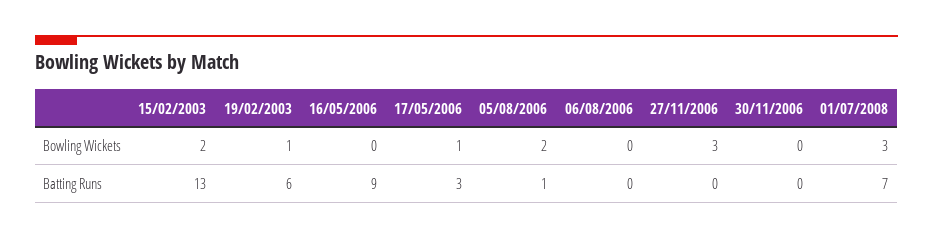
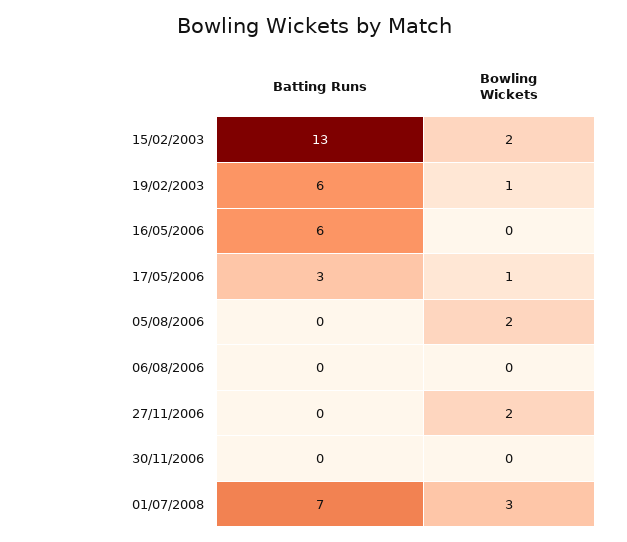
  {
    "15/02/2003": {
      "Bowling Wickets": 2,
      "Batting Runs": 13
    },
    "19/02/2003": {
      "Bowling Wickets": 1,
      "Batting Runs": 6
    },
    "16/05/2006": {
      "Bowling Wickets": 0,
-     "Batting Runs": 9
+     "Batting Runs": 6
    },
    "17/05/2006": {
      "Bowling Wickets": 1,
      "Batting Runs": 3
    },
    "05/08/2006": {
      "Bowling Wickets": 2,
-     "Batting Runs": 1
+     "Batting Runs": 0
    },
    "06/08/2006": {
      "Bowling Wickets": 0,
      "Batting Runs": 0
    },
    "27/11/2006": {
-     "Bowling Wickets": 3,
+     "Bowling Wickets": 2,
      "Batting Runs": 0
    },
    "30/11/2006": {
      "Bowling Wickets": 0,
      "Batting Runs": 0
    },
    "01/07/2008": {
      "Bowling Wickets": 3,
      "Batting Runs": 7
    }
  }

